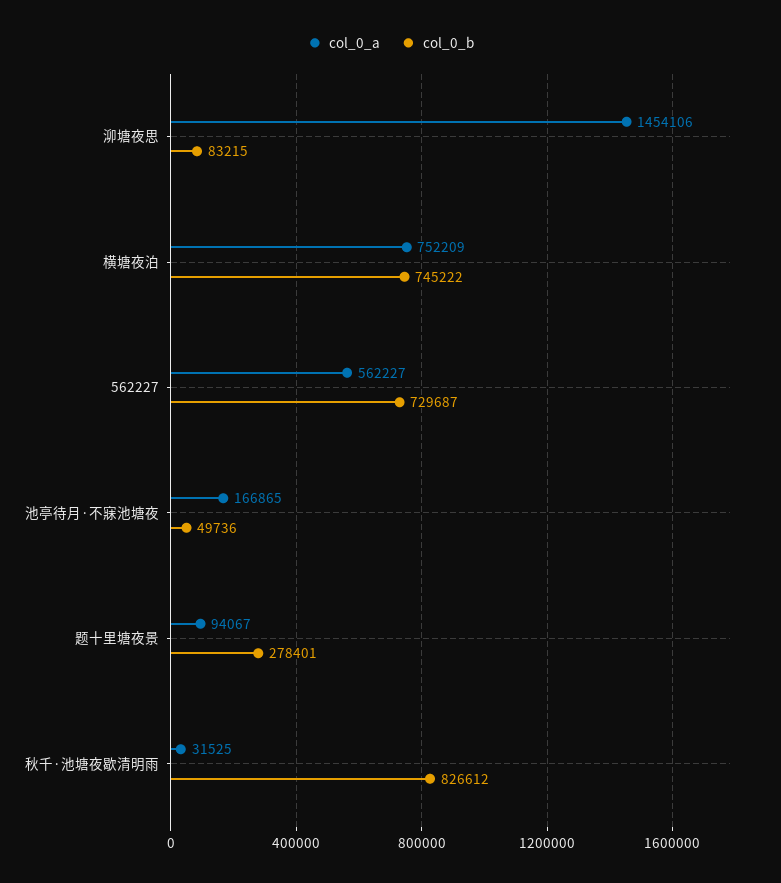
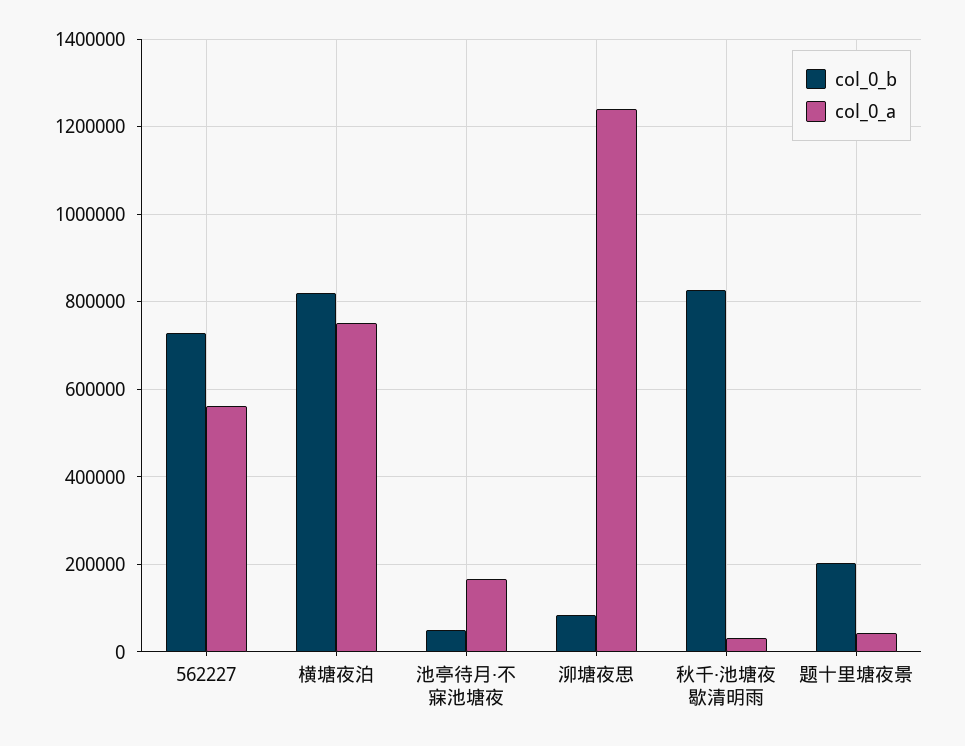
  {
    "col_0_a": {
-     "泖塘夜思": 1454106,
+     "泖塘夜思": 1240000,
      "横塘夜泊": 752209,
      "562227": 562227,
      "池亭待月·不寐池塘夜": 166865,
-     "题十里塘夜景": 94067,
+     "题十里塘夜景": 40000,
      "秋千·池塘夜歇清明雨": 31525
    },
    "col_0_b": {
      "泖塘夜思": 83215,
-     "横塘夜泊": 745222,
+     "横塘夜泊": 820000,
      "562227": 729687,
      "池亭待月·不寐池塘夜": 49736,
-     "题十里塘夜景": 278401,
+     "题十里塘夜景": 200000,
      "秋千·池塘夜歇清明雨": 826612
    }
  }

